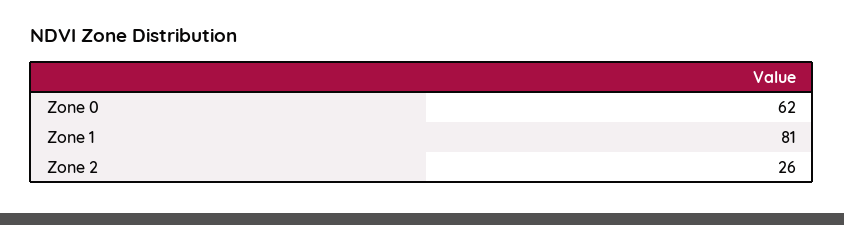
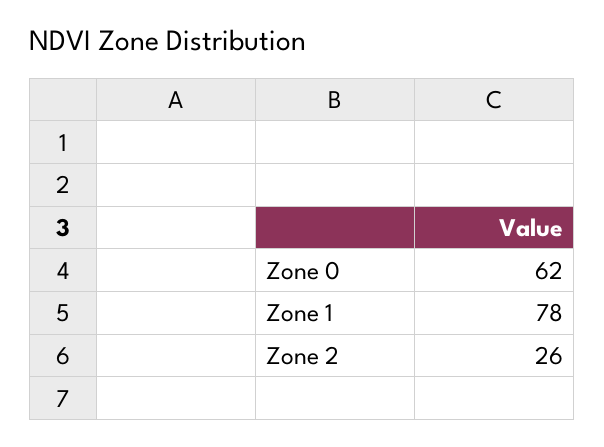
  {
    "Zone 0": 62,
-   "Zone 1": 81,
+   "Zone 1": 78,
    "Zone 2": 26
  }

